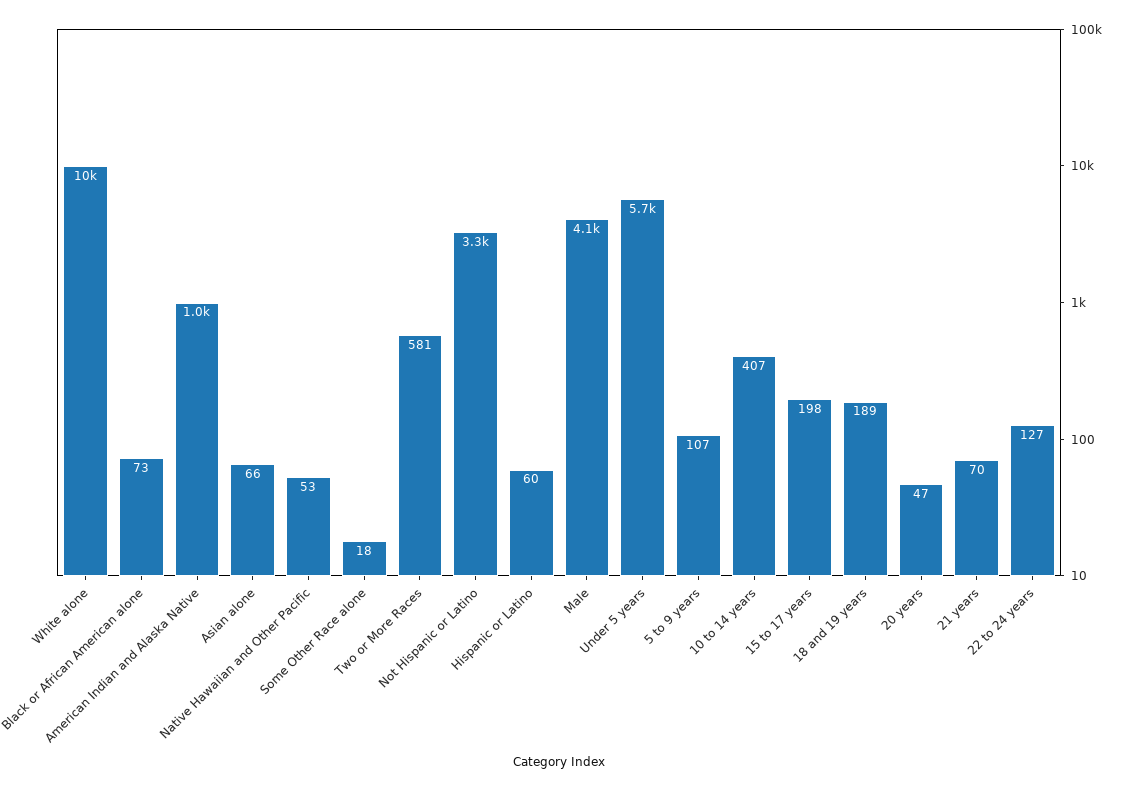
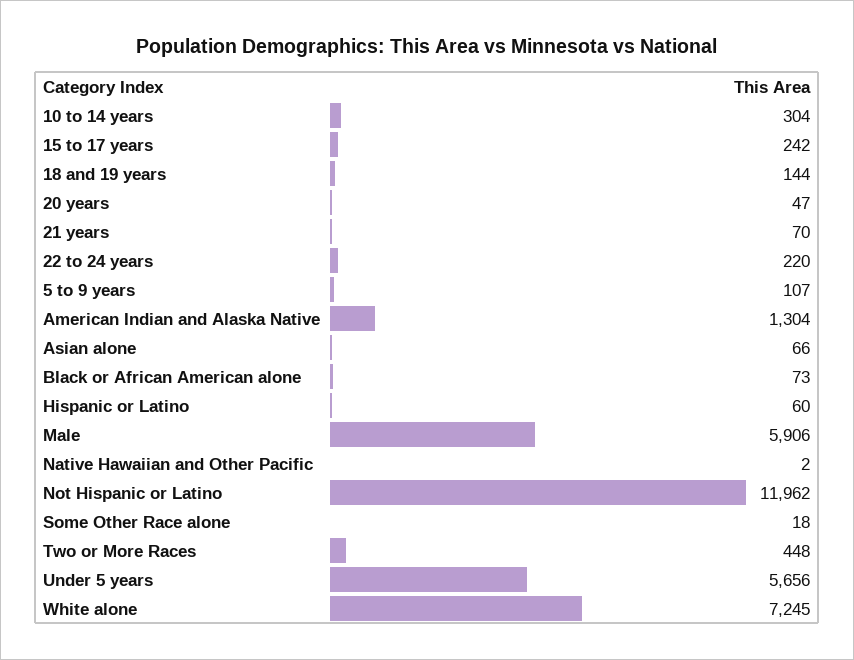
  {
-   "White alone": 10000,
+   "White alone": 7245,
    "Black or African American alone": 73,
-   "American Indian and Alaska Native": 1000,
+   "American Indian and Alaska Native": 1304,
    "Asian alone": 66,
-   "Native Hawaiian and Other Pacific": 53,
+   "Native Hawaiian and Other Pacific": 2,
    "Some Other Race alone": 18,
-   "Two or More Races": 581,
+   "Two or More Races": 448,
-   "Not Hispanic or Latino": 3300,
+   "Not Hispanic or Latino": 11962,
    "Hispanic or Latino": 60,
-   "Male": 4100,
+   "Male": 5906,
    "Under 5 years": 5656,
    "5 to 9 years": 107,
-   "10 to 14 years": 407,
+   "10 to 14 years": 304,
-   "15 to 17 years": 198,
+   "15 to 17 years": 242,
-   "18 and 19 years": 189,
+   "18 and 19 years": 144,
    "20 years": 47,
    "21 years": 70,
-   "22 to 24 years": 127
+   "22 to 24 years": 220
  }

